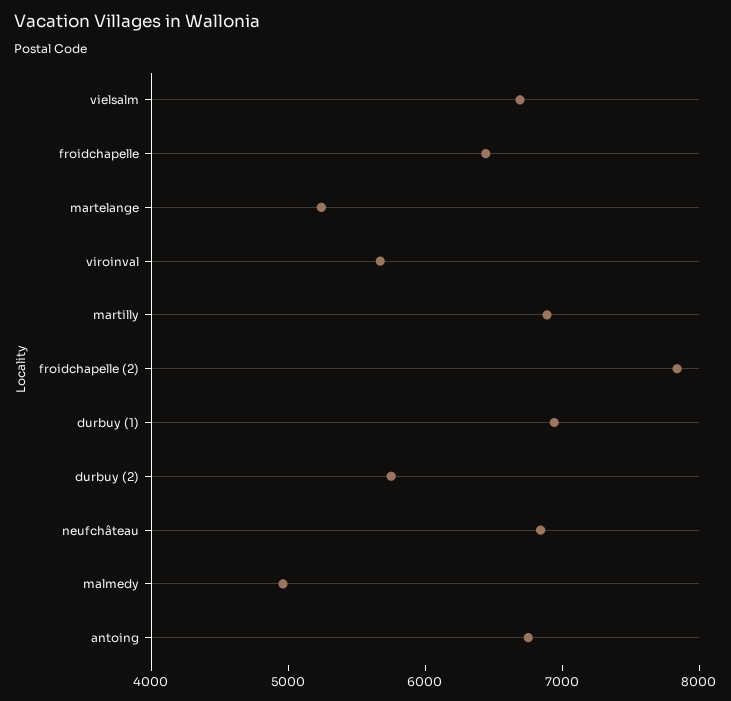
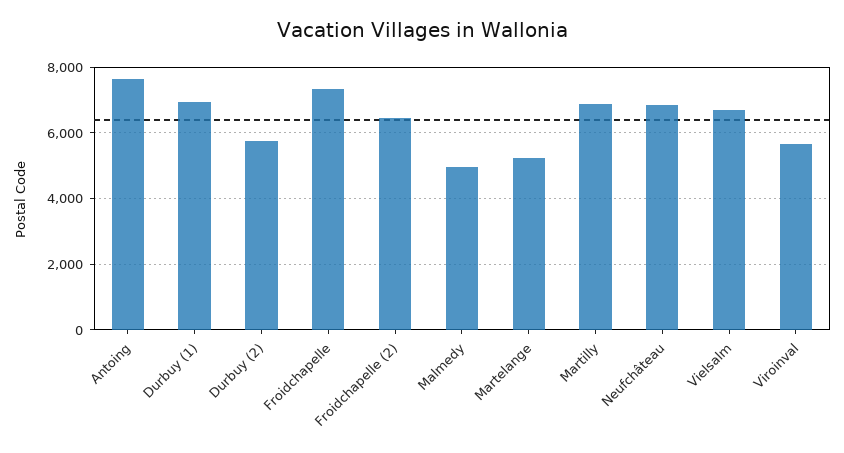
  {
    "vielsalm": 6600,
-   "froidchapelle": 6400,
+   "froidchapelle": 7400,
    "martelange": 5200,
    "viroinval": 5600,
    "martilly": 6800,
-   "froidchapelle (2)": 7800,
+   "froidchapelle (2)": 6400,
    "durbuy (1)": 7000,
    "durbuy (2)": 5800,
    "neufchâteau": 6800,
    "malmedy": 5000,
-   "antoing": 6800
+   "antoing": 7600
  }

